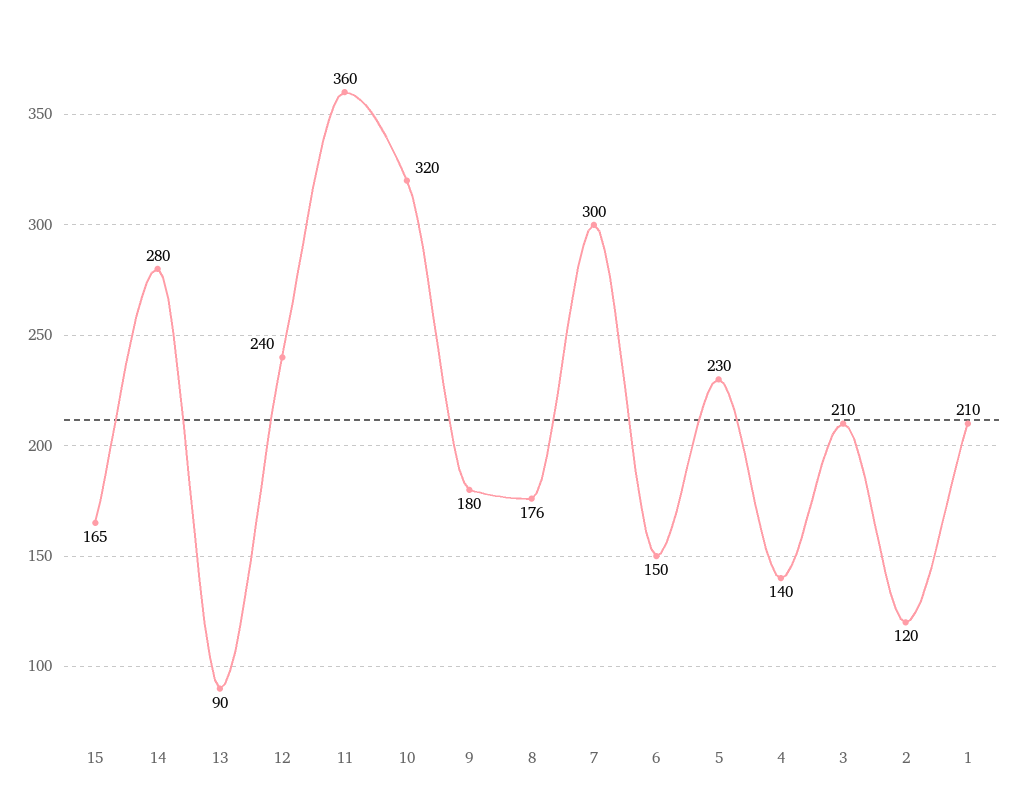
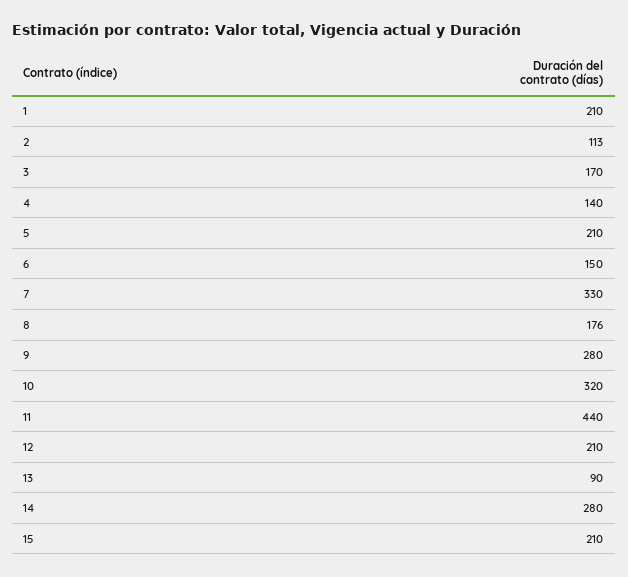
  {
-   "15": 165,
+   "15": 210,
    "14": 280,
    "13": 90,
-   "12": 240,
+   "12": 210,
-   "11": 360,
+   "11": 440,
    "10": 320,
-   "9": 180,
+   "9": 280,
    "8": 176,
-   "7": 300,
+   "7": 330,
    "6": 150,
-   "5": 230,
+   "5": 210,
    "4": 140,
-   "3": 210,
+   "3": 170,
-   "2": 120,
+   "2": 113,
    "1": 210
  }

